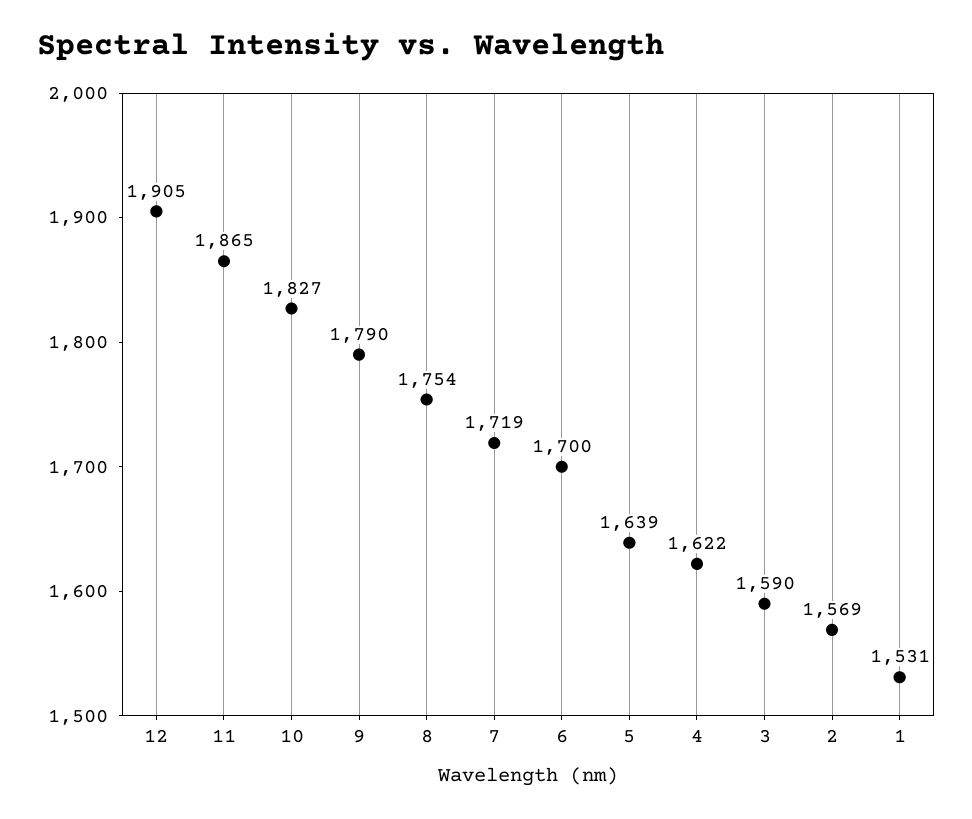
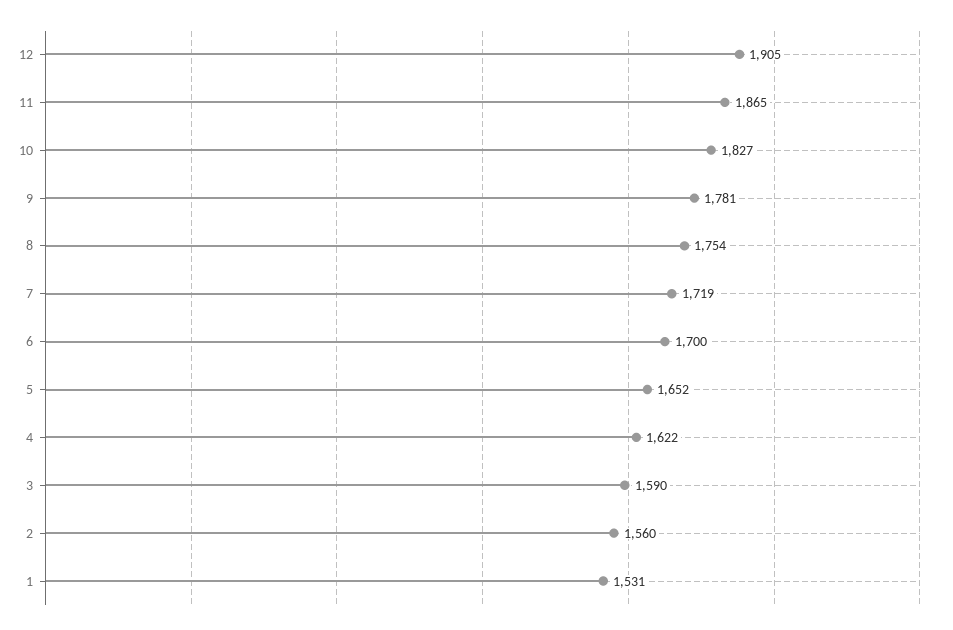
  {
    "12": 1905,
    "11": 1865,
    "10": 1827,
-   "9": 1790,
+   "9": 1781,
    "8": 1754,
    "7": 1719,
    "6": 1700,
-   "5": 1639,
+   "5": 1652,
    "4": 1622,
    "3": 1590,
-   "2": 1569,
+   "2": 1560,
    "1": 1531
  }

